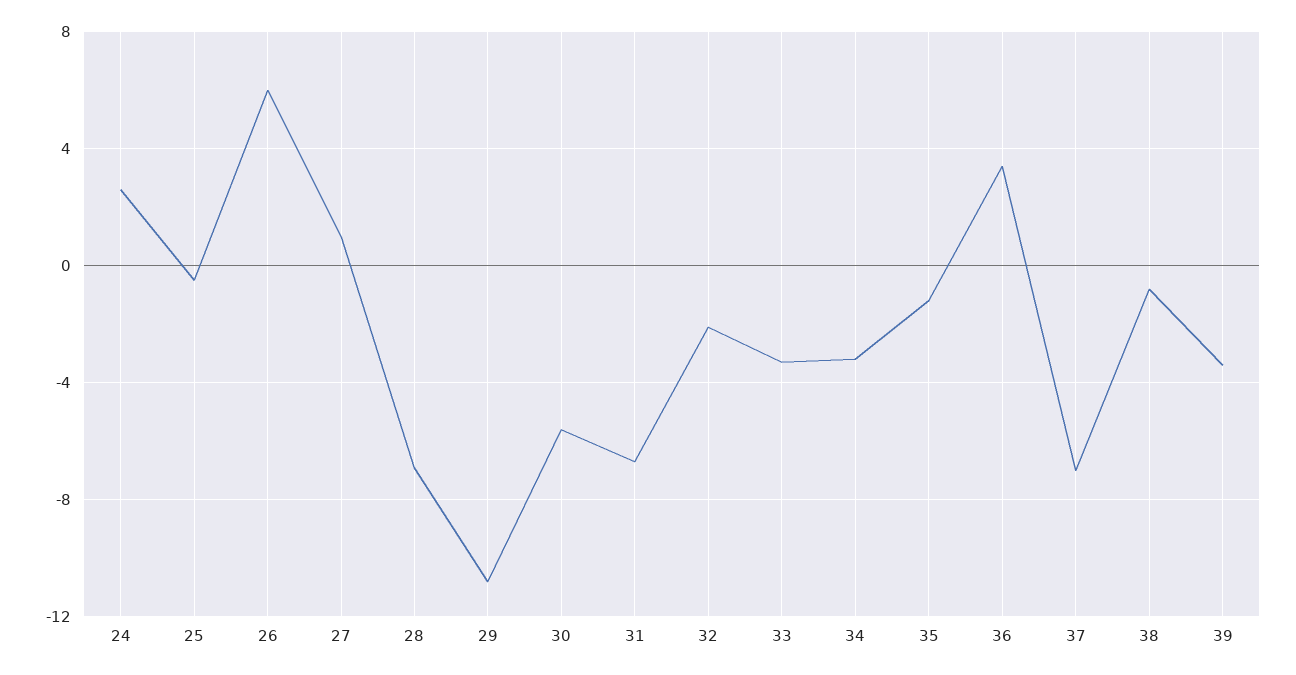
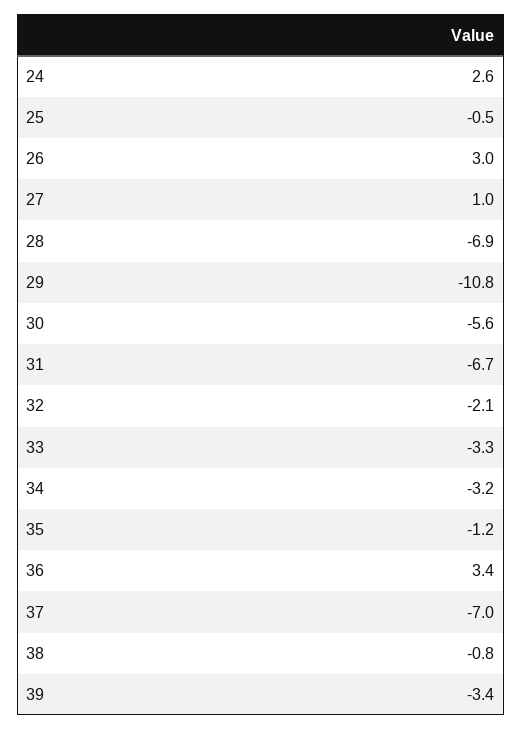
  {
    "24": 2.6,
    "25": -0.5,
-   "26": 6,
+   "26": 3,
    "27": 1,
    "28": -6.9,
    "29": -10.8,
    "30": -5.6,
    "31": -6.7,
    "32": -2.1,
    "33": -3.3,
    "34": -3.2,
    "35": -1.2,
    "36": 3.4,
    "37": -7,
    "38": -0.8,
    "39": -3.4
  }

